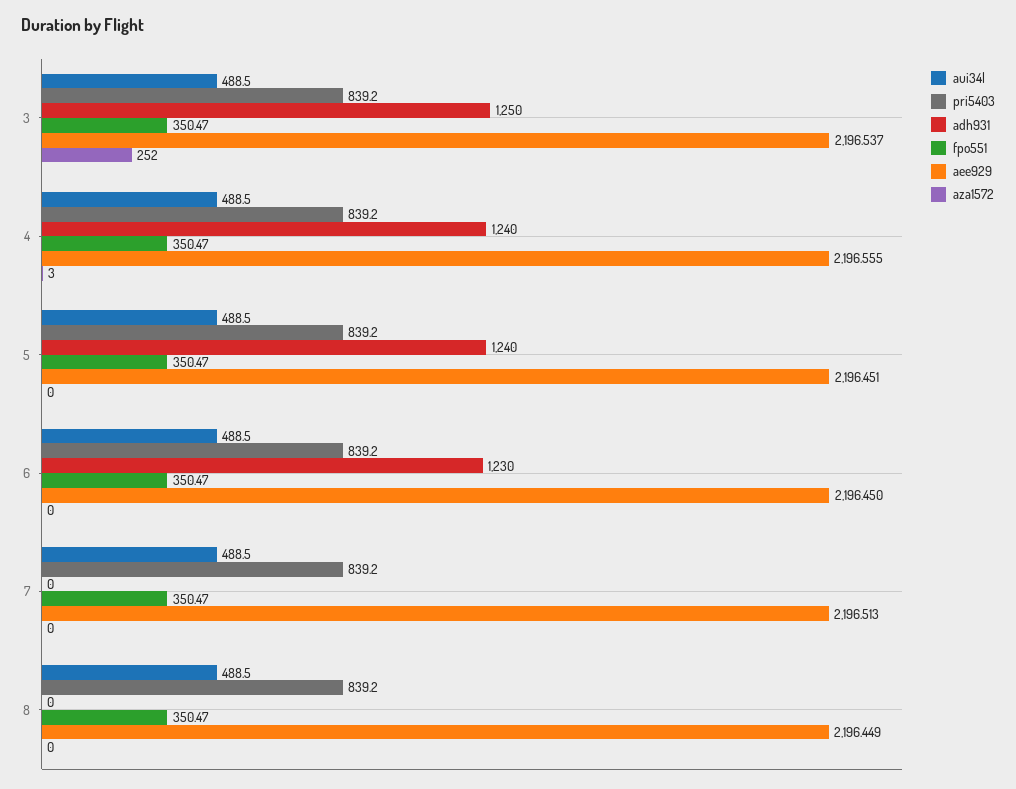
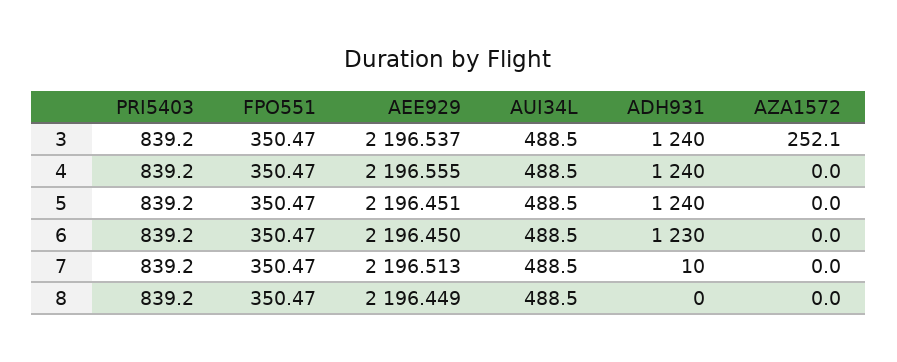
  {
    "aui34l": {
      "3": 488.5,
      "4": 488.5,
      "5": 488.5,
      "6": 488.5,
      "7": 488.5,
      "8": 488.5
    },
    "pri5403": {
      "3": 839.2,
      "4": 839.2,
      "5": 839.2,
      "6": 839.2,
      "7": 839.2,
      "8": 839.2
    },
    "adh931": {
-     "3": 1250,
+     "3": 1240,
      "4": 1240,
      "5": 1240,
      "6": 1230,
-     "7": 0,
+     "7": 10,
      "8": 0
    },
    "fpo551": {
      "3": 350.47,
      "4": 350.47,
      "5": 350.47,
      "6": 350.47,
      "7": 350.47,
      "8": 350.47
    },
    "aee929": {
      "3": 2196.537,
      "4": 2196.555,
      "5": 2196.451,
      "6": 2196.45,
      "7": 2196.513,
      "8": 2196.449
    },
    "aza1572": {
      "3": 252.1,
-     "4": 3,
+     "4": 0,
      "5": 0,
      "6": 0,
      "7": 0,
      "8": 0
    }
  }

